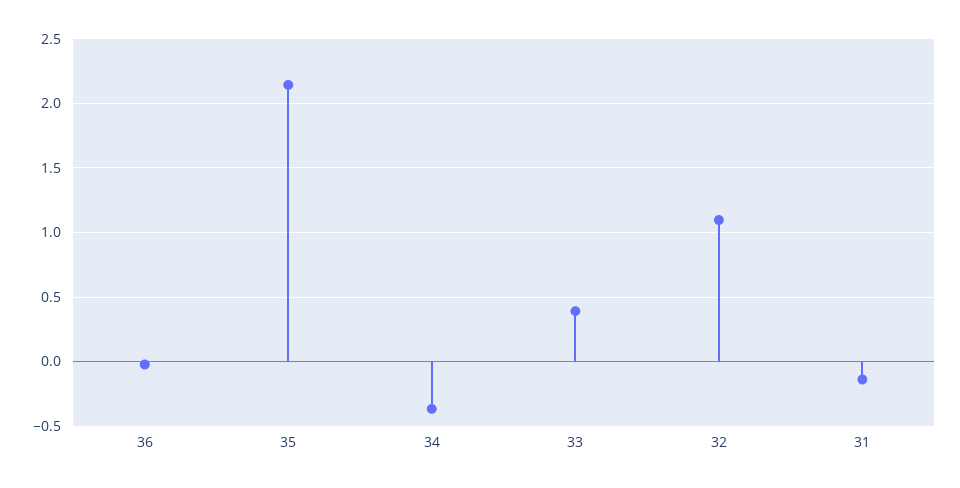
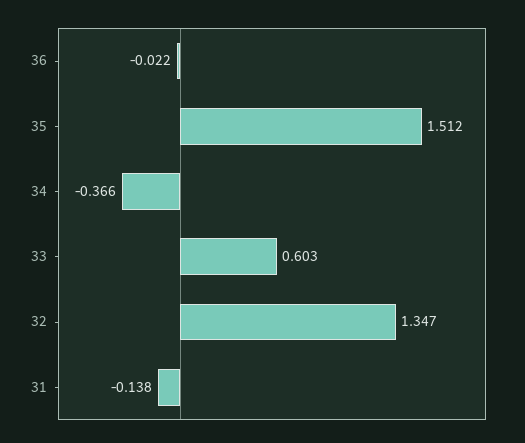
  {
    "36": -0.022,
-   "35": 2.15,
+   "35": 1.512,
    "34": -0.366,
-   "33": 0.4,
+   "33": 0.603,
-   "32": 1.1,
+   "32": 1.347,
    "31": -0.138
  }

